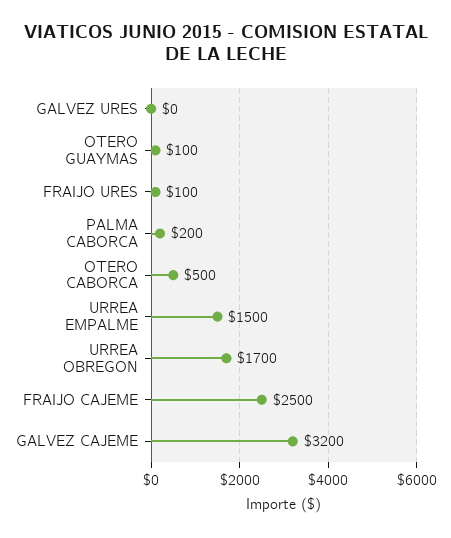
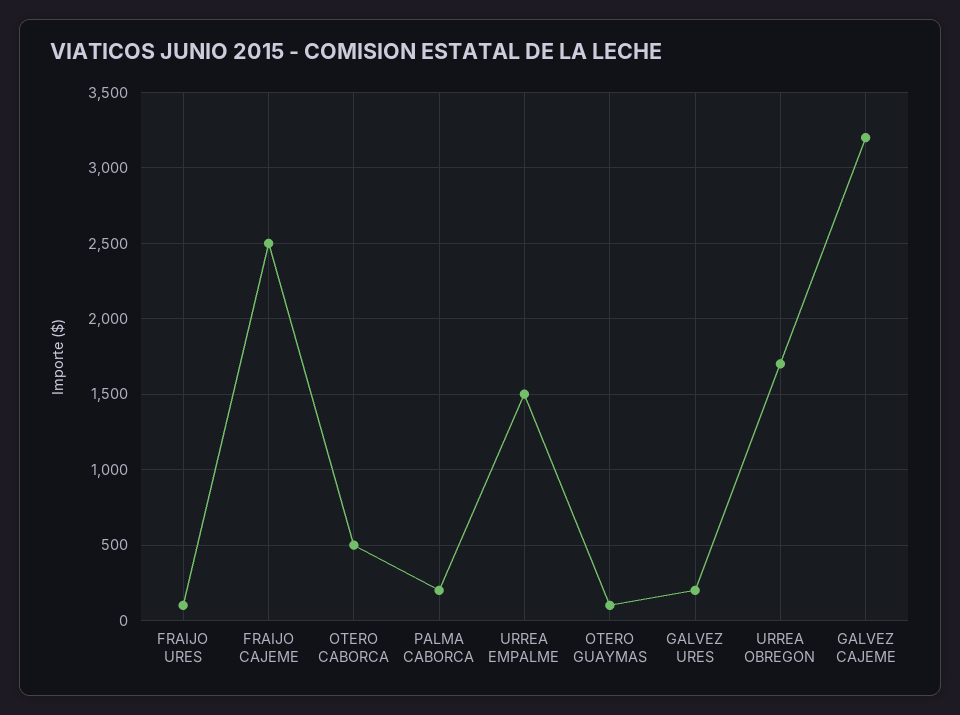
  {
-   "GALVEZ URES": 0,
+   "GALVEZ URES": 200,
    "OTERO GUAYMAS": 100,
    "FRAIJO URES": 100,
    "PALMA CABORCA": 200,
    "OTERO CABORCA": 500,
    "URREA EMPALME": 1500,
    "URREA OBREGON": 1700,
    "FRAIJO CAJEME": 2500,
    "GALVEZ CAJEME": 3200
  }

